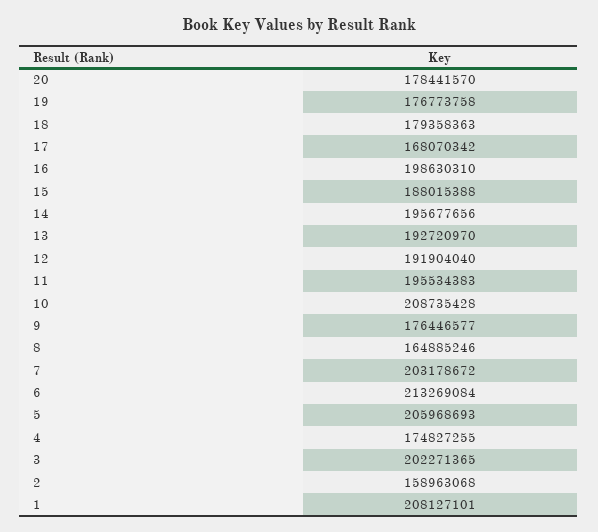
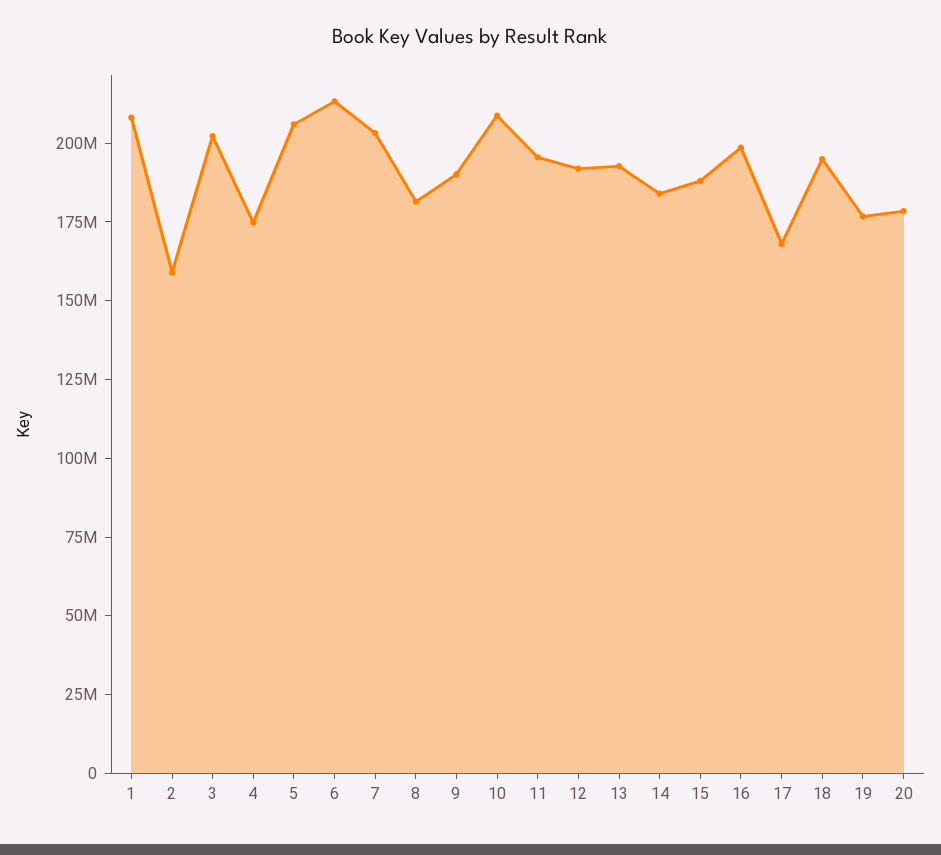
  {
    "20": 178441570,
    "19": 176773758,
-   "18": 179358363,
+   "18": 195000000,
    "17": 168070342,
    "16": 198630310,
    "15": 188015388,
-   "14": 195677656,
+   "14": 185000000,
    "13": 192720970,
    "12": 191904040,
    "11": 195534383,
    "10": 208735428,
-   "9": 176446577,
+   "9": 190000000,
-   "8": 164885246,
+   "8": 180000000,
    "7": 203178672,
    "6": 213269084,
    "5": 205968693,
    "4": 174827255,
    "3": 202271365,
    "2": 158963068,
    "1": 208127101
  }

